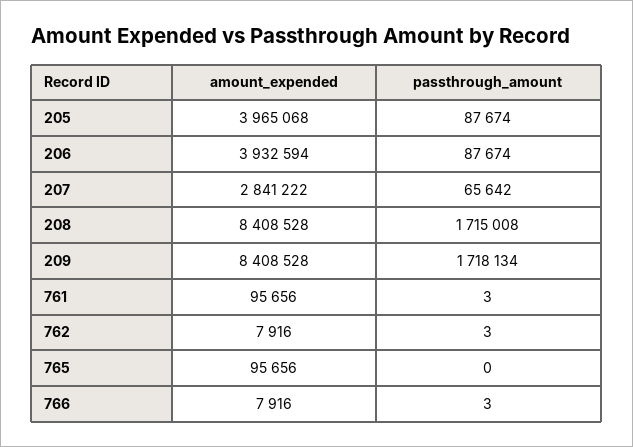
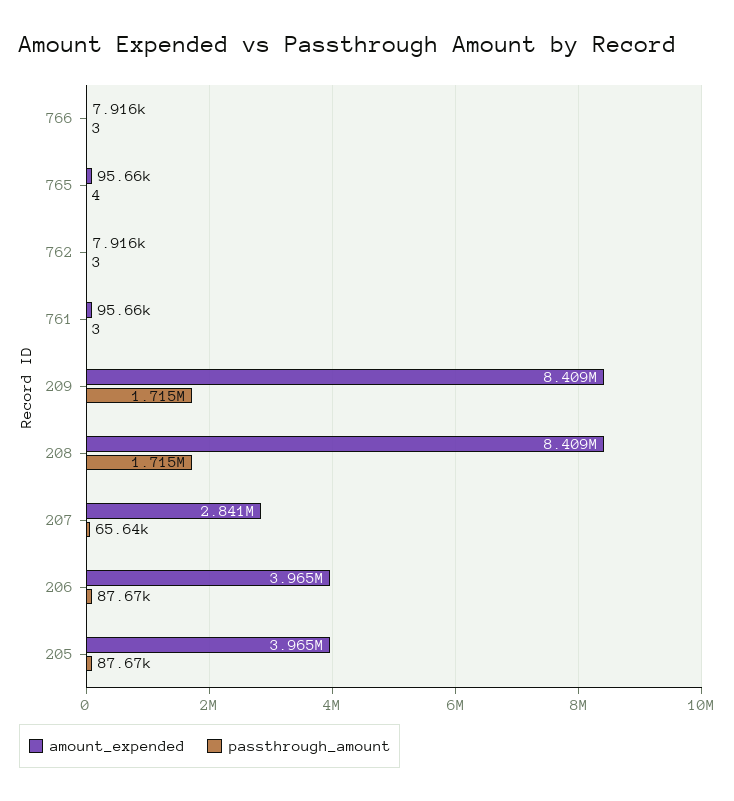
  {
    "amount_expended": {
      "205": 3965068,
-     "206": 3932594,
+     "206": 3965000,
      "207": 2841222,
      "208": 8408528,
      "209": 8408528,
      "761": 95656,
      "762": 7916,
      "765": 95656,
      "766": 7916
    },
    "passthrough_amount": {
      "205": 87674,
      "206": 87674,
      "207": 65642,
      "208": 1715008,
-     "209": 1718134,
+     "209": 1715000,
      "761": 3,
      "762": 3,
-     "765": 0,
+     "765": 4,
      "766": 3
    }
  }

